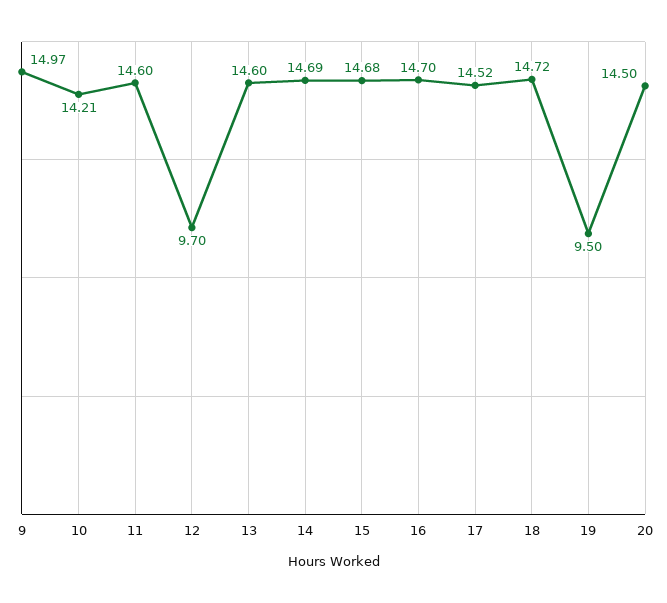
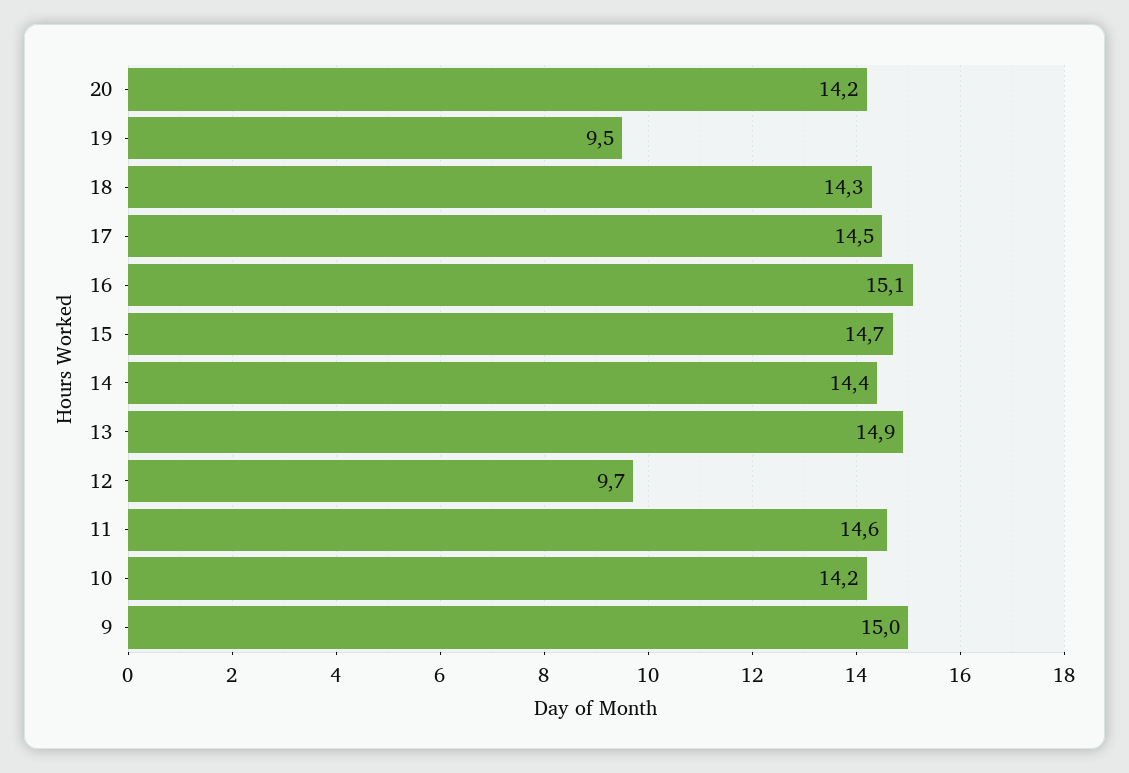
  {
    "9": 14.97,
    "10": 14.21,
    "11": 14.6,
    "12": 9.7,
-   "13": 14.6,
+   "13": 14.9,
-   "14": 14.69,
+   "14": 14.4,
    "15": 14.68,
-   "16": 14.7,
+   "16": 15.1,
    "17": 14.52,
-   "18": 14.72,
+   "18": 14.3,
    "19": 9.5,
-   "20": 14.5
+   "20": 14.2
  }

